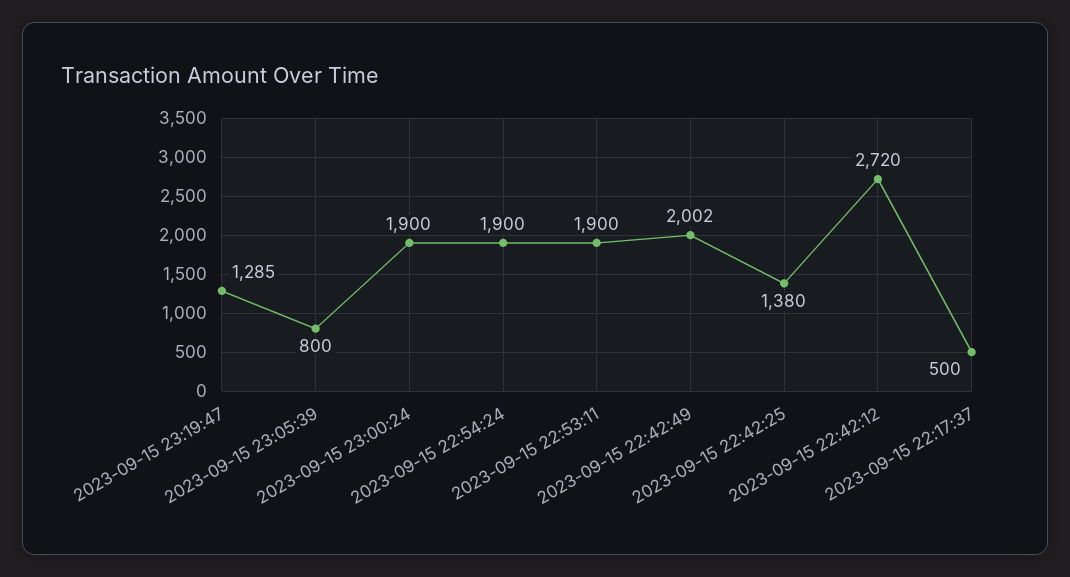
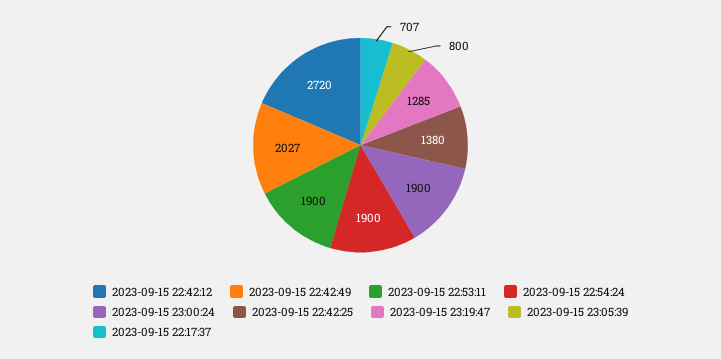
  {
    "2023-09-15 23:19:47": 1285,
    "2023-09-15 23:05:39": 800,
    "2023-09-15 23:00:24": 1900,
    "2023-09-15 22:54:24": 1900,
    "2023-09-15 22:53:11": 1900,
-   "2023-09-15 22:42:49": 2002,
+   "2023-09-15 22:42:49": 2027,
    "2023-09-15 22:42:25": 1380,
    "2023-09-15 22:42:12": 2720,
-   "2023-09-15 22:17:37": 500
+   "2023-09-15 22:17:37": 707
  }

